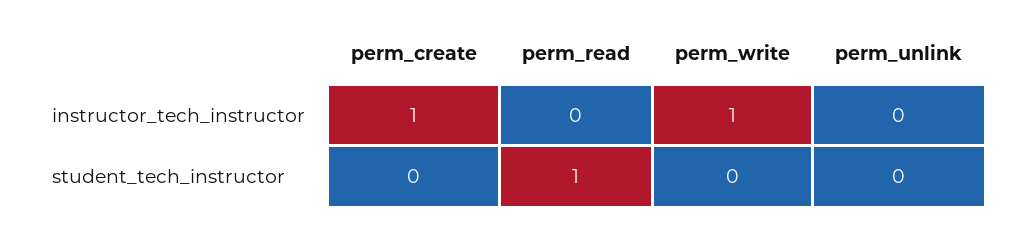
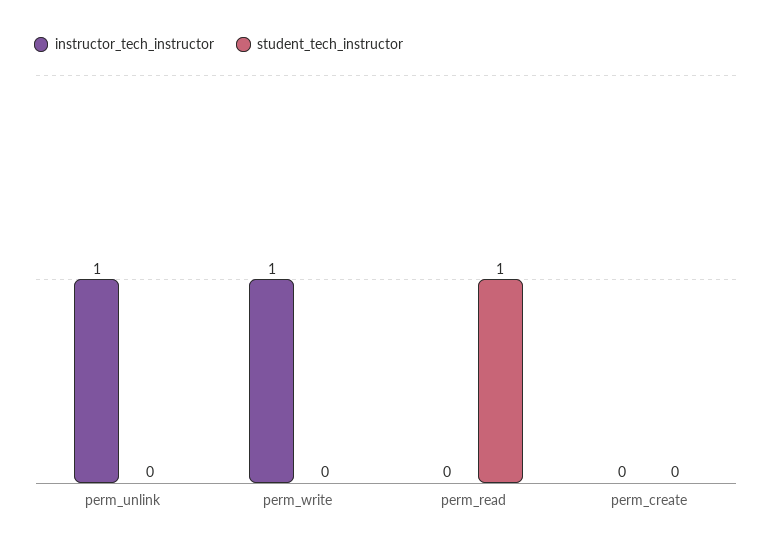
  {
    "instructor_tech_instructor": {
-     "perm_create": 1,
+     "perm_create": 0,
      "perm_read": 0,
      "perm_write": 1,
-     "perm_unlink": 0
+     "perm_unlink": 1
    },
    "student_tech_instructor": {
      "perm_create": 0,
      "perm_read": 1,
      "perm_write": 0,
      "perm_unlink": 0
    }
  }

